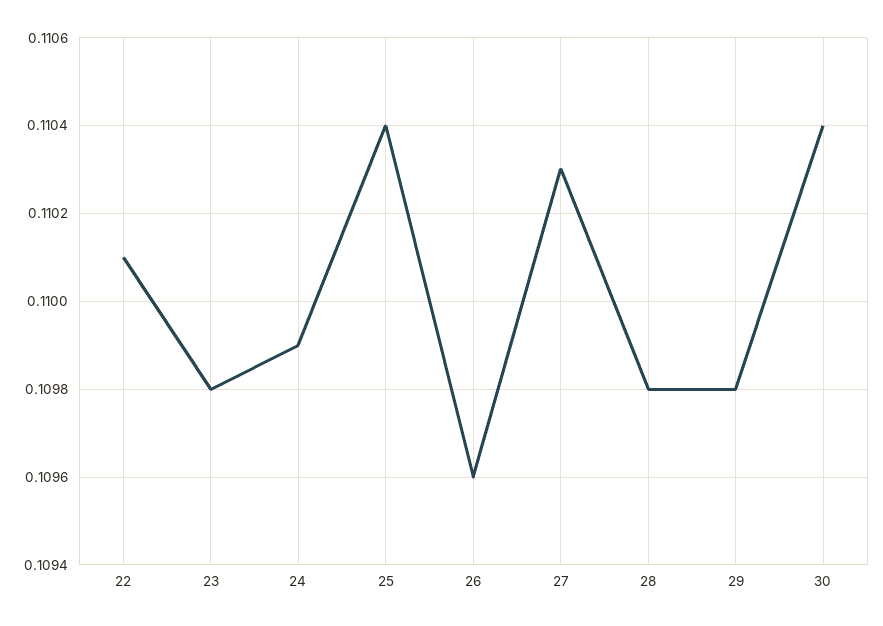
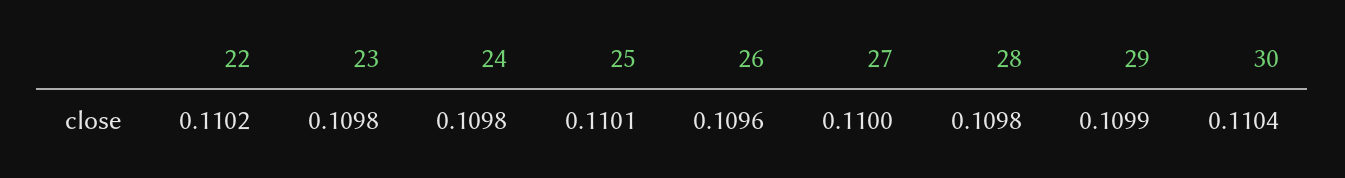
  {
-   "22": 0.1101,
+   "22": 0.1102,
    "23": 0.1098,
-   "24": 0.1099,
+   "24": 0.1098,
-   "25": 0.1104,
+   "25": 0.1101,
    "26": 0.1096,
-   "27": 0.1103,
+   "27": 0.11,
    "28": 0.1098,
-   "29": 0.1098,
+   "29": 0.1099,
    "30": 0.1104
  }

